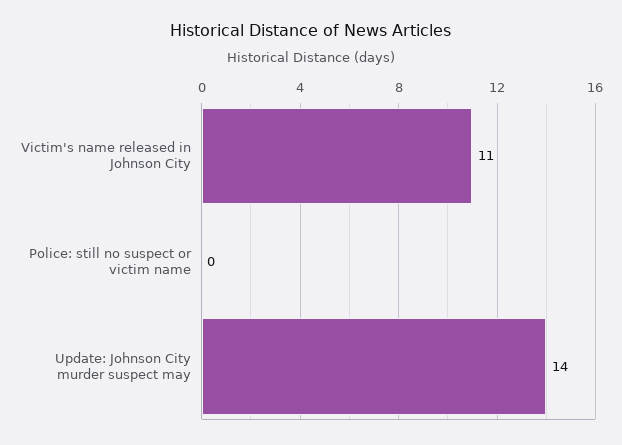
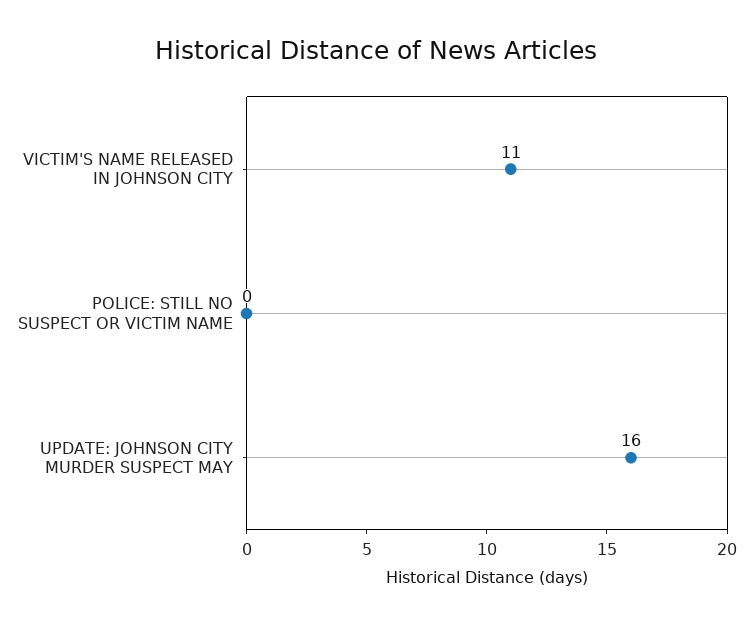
  {
    "Victim's name released in Johnson City": 11,
    "Police: still no suspect or victim name": 0,
-   "Update: Johnson City murder suspect may": 14
+   "Update: Johnson City murder suspect may": 16
  }

